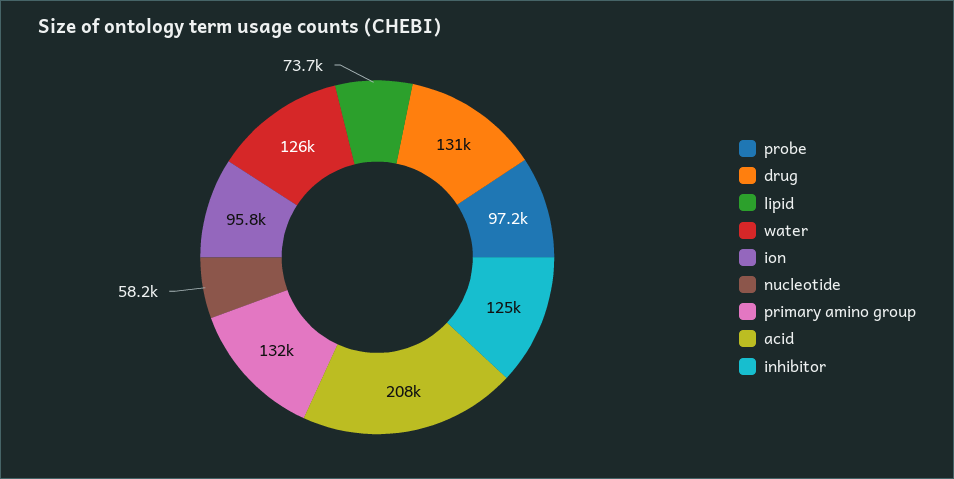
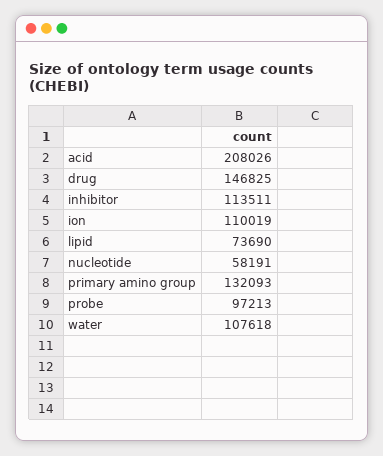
  {
    "probe": 97213,
-   "drug": 131000,
+   "drug": 146825,
    "lipid": 73690,
-   "water": 126000,
+   "water": 107618,
-   "ion": 95800,
+   "ion": 110019,
    "nucleotide": 58191,
    "primary amino group": 132093,
    "acid": 208026,
-   "inhibitor": 125000
+   "inhibitor": 113511
  }

